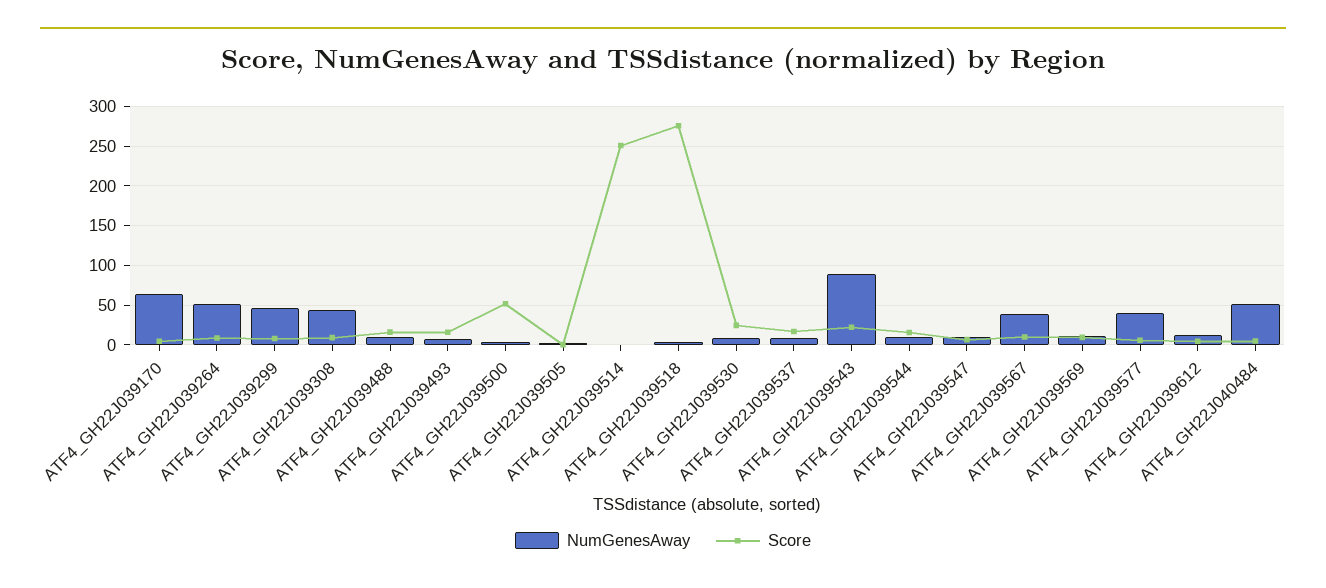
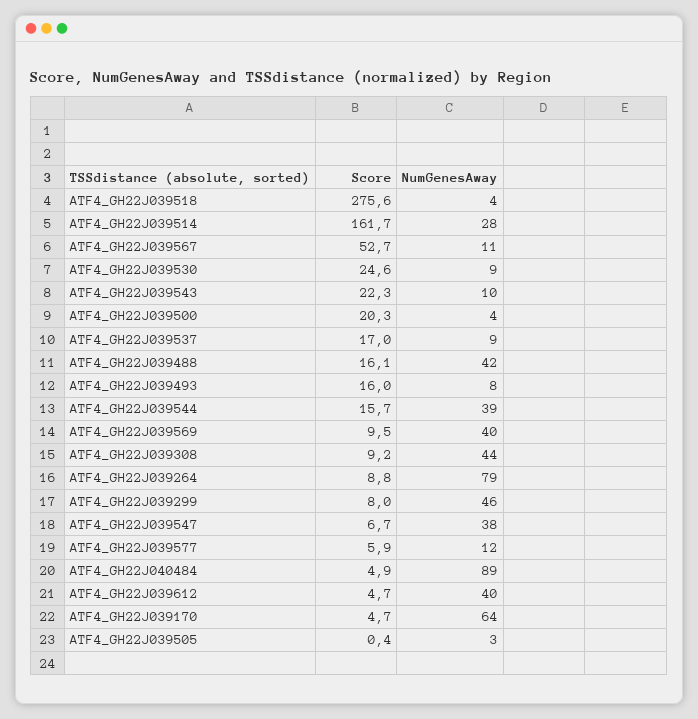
  {
    "NumGenesAway": {
      "ATF4_GH22J039170": 64,
-     "ATF4_GH22J039264": 50,
+     "ATF4_GH22J039264": 79,
      "ATF4_GH22J039299": 46,
      "ATF4_GH22J039308": 44,
-     "ATF4_GH22J039488": 10,
+     "ATF4_GH22J039488": 42,
      "ATF4_GH22J039493": 8,
      "ATF4_GH22J039500": 4,
      "ATF4_GH22J039505": 3,
-     "ATF4_GH22J039514": 0,
+     "ATF4_GH22J039514": 28,
      "ATF4_GH22J039518": 4,
      "ATF4_GH22J039530": 9,
      "ATF4_GH22J039537": 9,
-     "ATF4_GH22J039543": 90,
+     "ATF4_GH22J039543": 10,
-     "ATF4_GH22J039544": 10,
+     "ATF4_GH22J039544": 39,
-     "ATF4_GH22J039547": 10,
+     "ATF4_GH22J039547": 38,
-     "ATF4_GH22J039567": 40,
+     "ATF4_GH22J039567": 11,
-     "ATF4_GH22J039569": 10,
+     "ATF4_GH22J039569": 40,
-     "ATF4_GH22J039577": 40,
+     "ATF4_GH22J039577": 12,
-     "ATF4_GH22J039612": 10,
+     "ATF4_GH22J039612": 40,
-     "ATF4_GH22J040484": 50
+     "ATF4_GH22J040484": 89
    },
    "Score": {
      "ATF4_GH22J039170": 4.7,
      "ATF4_GH22J039264": 8.8,
      "ATF4_GH22J039299": 8,
      "ATF4_GH22J039308": 9.2,
      "ATF4_GH22J039488": 16.1,
      "ATF4_GH22J039493": 16,
-     "ATF4_GH22J039500": 50,
+     "ATF4_GH22J039500": 20.3,
      "ATF4_GH22J039505": 0.4,
-     "ATF4_GH22J039514": 250,
+     "ATF4_GH22J039514": 161.7,
      "ATF4_GH22J039518": 275.6,
      "ATF4_GH22J039530": 24.6,
      "ATF4_GH22J039537": 17,
      "ATF4_GH22J039543": 22.3,
      "ATF4_GH22J039544": 15.7,
      "ATF4_GH22J039547": 6.7,
-     "ATF4_GH22J039567": 10,
+     "ATF4_GH22J039567": 52.7,
      "ATF4_GH22J039569": 9.5,
      "ATF4_GH22J039577": 5.9,
      "ATF4_GH22J039612": 4.7,
      "ATF4_GH22J040484": 4.9
    }
  }

